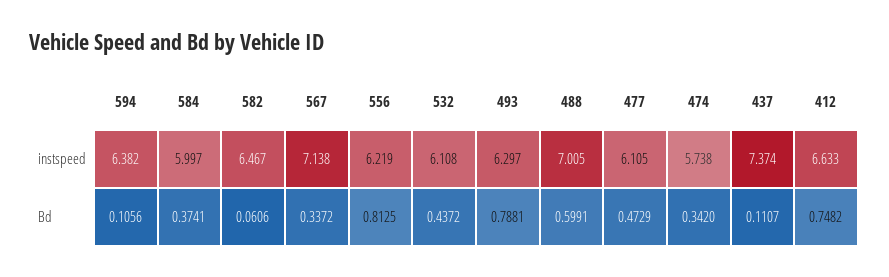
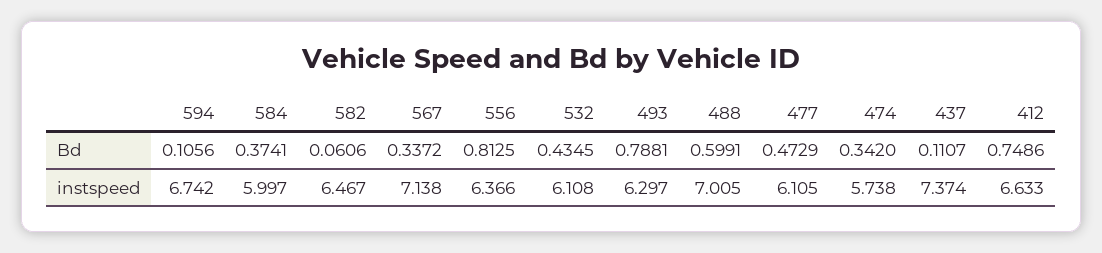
  {
    "594": {
-     "instspeed": 6.382,
+     "instspeed": 6.742,
      "Bd": 0.1056
    },
    "584": {
      "instspeed": 5.997,
      "Bd": 0.3741
    },
    "582": {
      "instspeed": 6.467,
      "Bd": 0.0606
    },
    "567": {
      "instspeed": 7.138,
      "Bd": 0.3372
    },
    "556": {
-     "instspeed": 6.219,
+     "instspeed": 6.366,
      "Bd": 0.8125
    },
    "532": {
      "instspeed": 6.108,
-     "Bd": 0.4372
+     "Bd": 0.4345
    },
    "493": {
      "instspeed": 6.297,
      "Bd": 0.7881
    },
    "488": {
      "instspeed": 7.005,
      "Bd": 0.5991
    },
    "477": {
      "instspeed": 6.105,
      "Bd": 0.4729
    },
    "474": {
      "instspeed": 5.738,
      "Bd": 0.342
    },
    "437": {
      "instspeed": 7.374,
      "Bd": 0.1107
    },
    "412": {
      "instspeed": 6.633,
-     "Bd": 0.7482
+     "Bd": 0.7486
    }
  }

